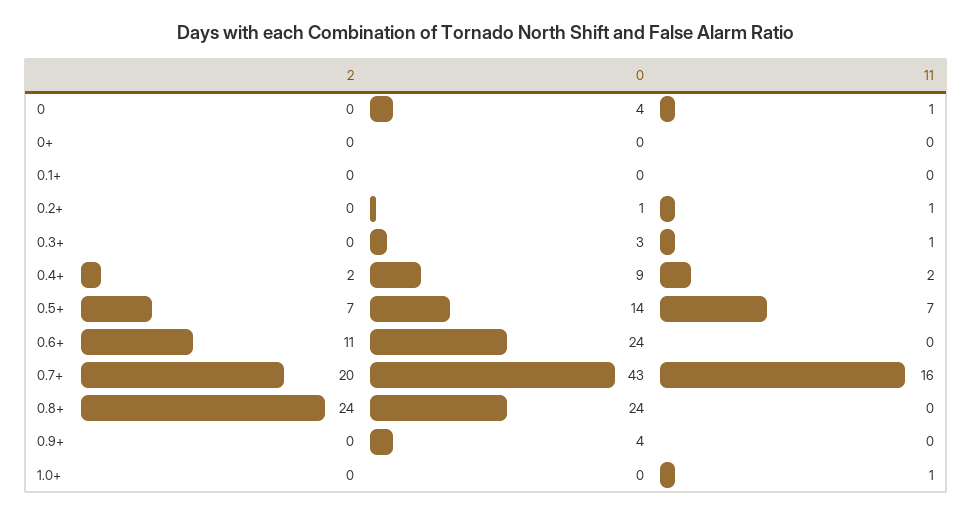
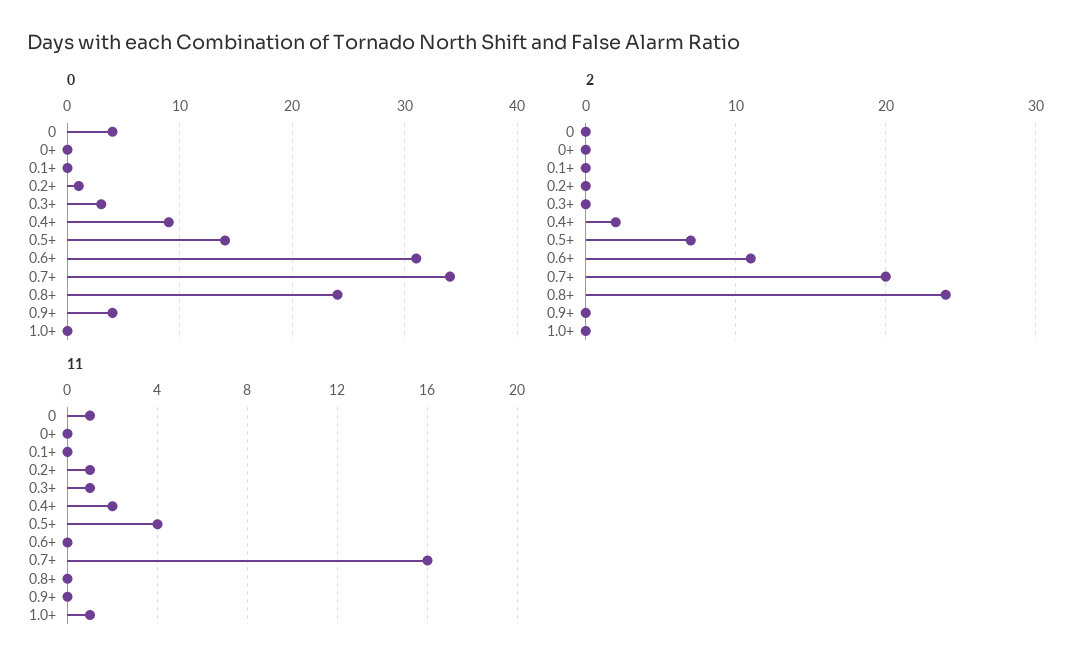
  {
    "2": {
      "0": 0,
      "0+": 0,
      "0.1+": 0,
      "0.2+": 0,
      "0.3+": 0,
      "0.4+": 2,
      "0.5+": 7,
      "0.6+": 11,
      "0.7+": 20,
      "0.8+": 24,
      "0.9+": 0,
      "1.0+": 0
    },
    "0": {
      "0": 4,
      "0+": 0,
      "0.1+": 0,
      "0.2+": 1,
      "0.3+": 3,
      "0.4+": 9,
      "0.5+": 14,
-     "0.6+": 24,
+     "0.6+": 31,
-     "0.7+": 43,
+     "0.7+": 34,
      "0.8+": 24,
      "0.9+": 4,
      "1.0+": 0
    },
    "11": {
      "0": 1,
      "0+": 0,
      "0.1+": 0,
      "0.2+": 1,
      "0.3+": 1,
      "0.4+": 2,
-     "0.5+": 7,
+     "0.5+": 4,
      "0.6+": 0,
      "0.7+": 16,
      "0.8+": 0,
      "0.9+": 0,
      "1.0+": 1
    }
  }

